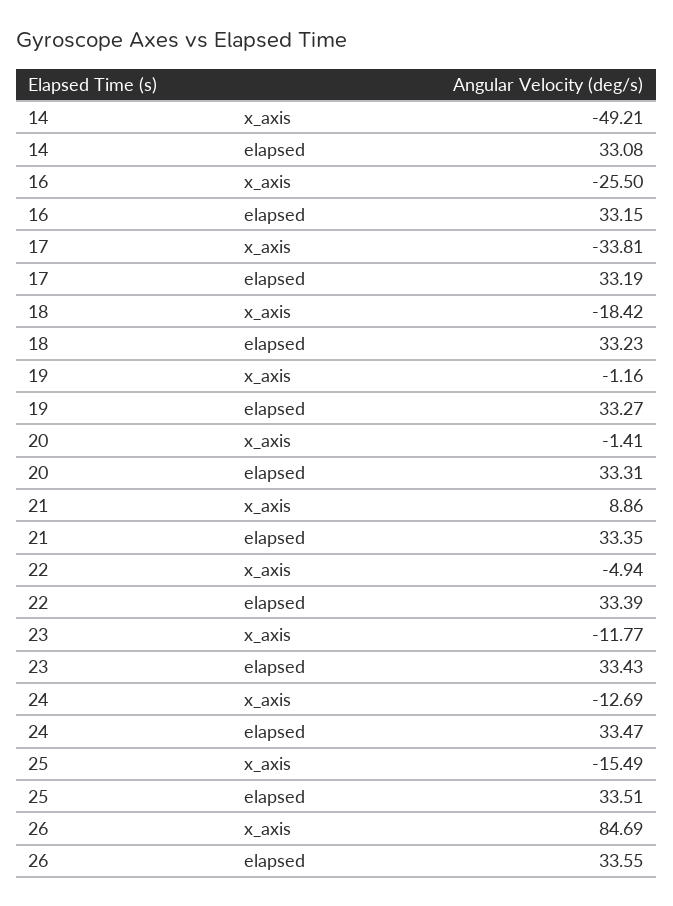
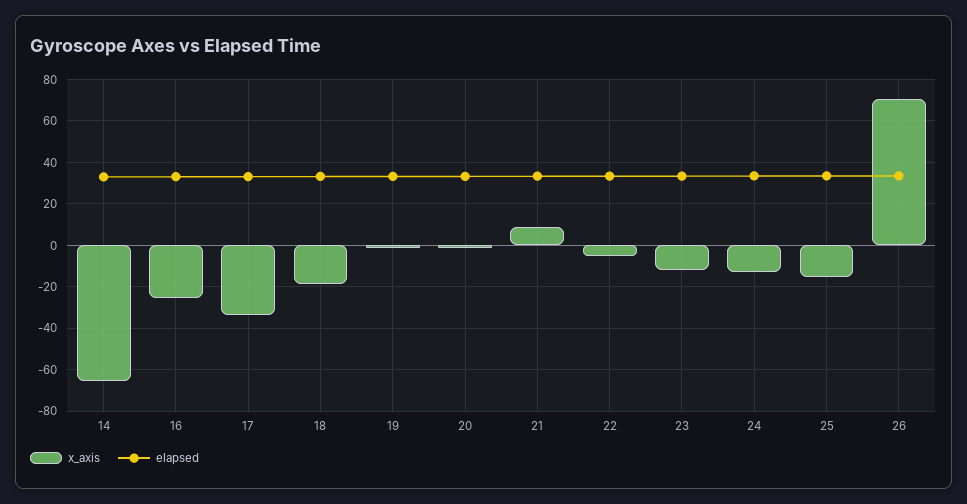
  {
    "x_axis": {
-     "14": -49.21,
+     "14": -65,
      "16": -25.5,
      "17": -33.81,
      "18": -18.42,
      "19": -1.16,
      "20": -1.41,
      "21": 8.86,
      "22": -4.94,
      "23": -11.77,
      "24": -12.69,
      "25": -15.49,
-     "26": 84.69
+     "26": 70
    },
    "elapsed": {
      "14": 33.08,
      "16": 33.15,
      "17": 33.19,
      "18": 33.23,
      "19": 33.27,
      "20": 33.31,
      "21": 33.35,
      "22": 33.39,
      "23": 33.43,
      "24": 33.47,
      "25": 33.51,
      "26": 33.55
    }
  }

